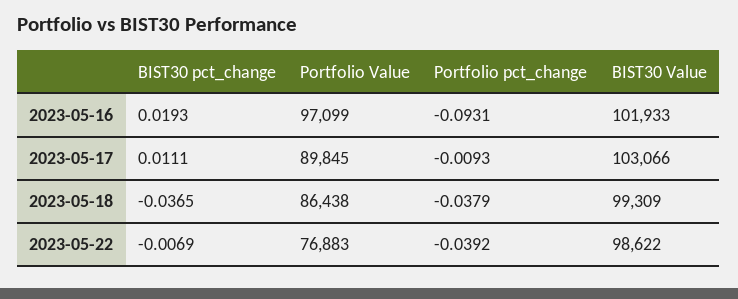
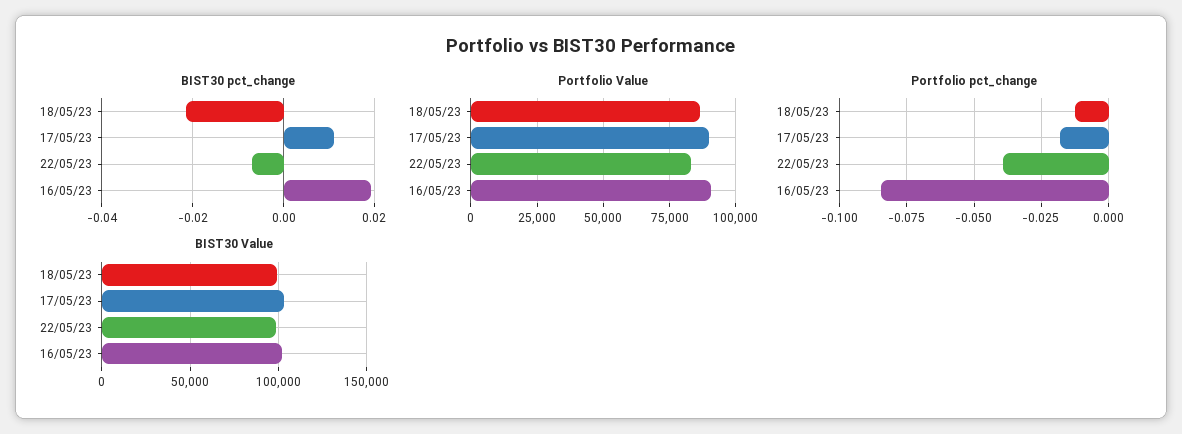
  {
    "BIST30 pct_change": {
      "2023-05-16": 0.0193,
      "2023-05-17": 0.0111,
-     "2023-05-18": -0.0365,
+     "2023-05-18": -0.022,
      "2023-05-22": -0.0069
    },
    "Portfolio Value": {
-     "2023-05-16": 97099,
+     "2023-05-16": 90000,
      "2023-05-17": 89845,
      "2023-05-18": 86438,
-     "2023-05-22": 76883
+     "2023-05-22": 82500
    },
    "Portfolio pct_change": {
-     "2023-05-16": -0.0931,
+     "2023-05-16": -0.085,
-     "2023-05-17": -0.0093,
+     "2023-05-17": -0.0175,
-     "2023-05-18": -0.0379,
+     "2023-05-18": -0.0125,
      "2023-05-22": -0.0392
    },
    "BIST30 Value": {
      "2023-05-16": 101933,
      "2023-05-17": 103066,
      "2023-05-18": 99309,
      "2023-05-22": 98622
    }
  }

